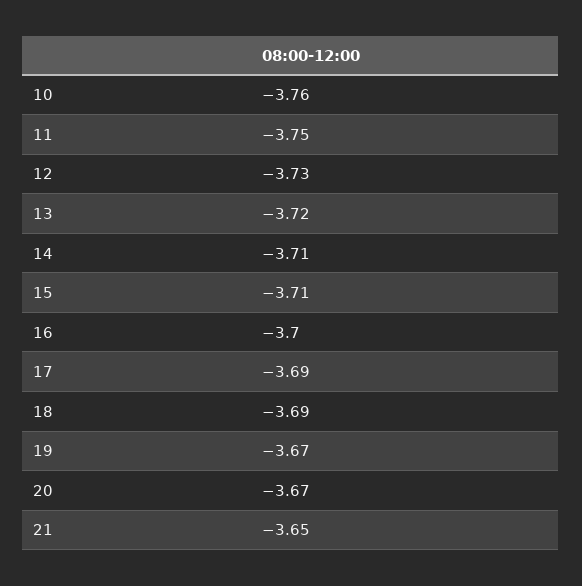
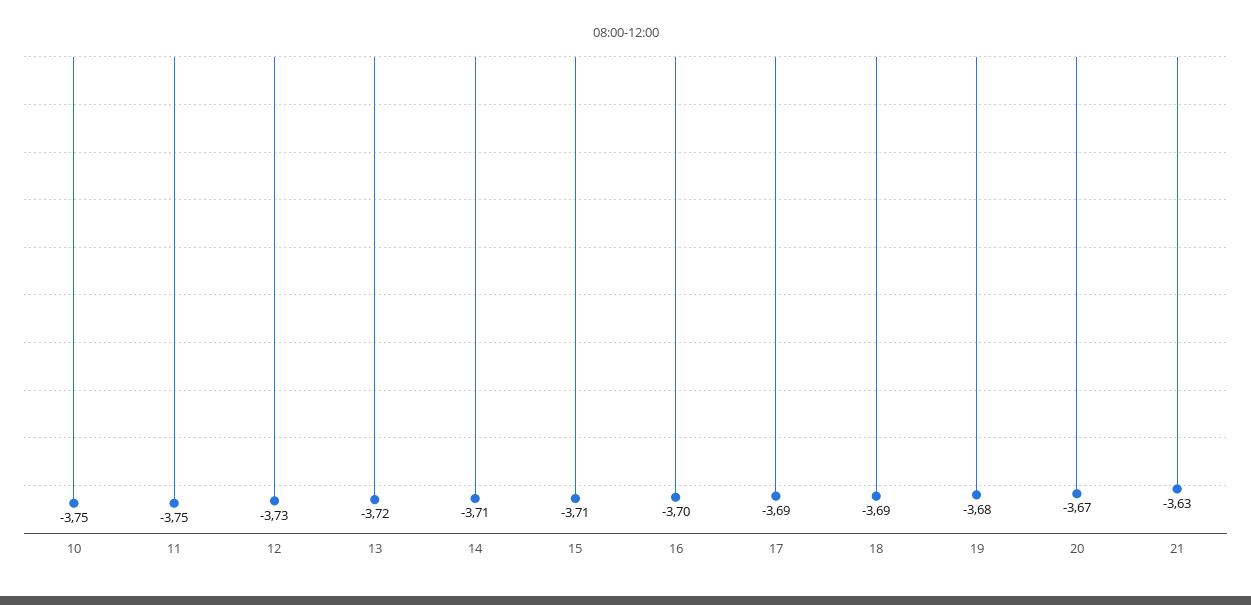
  {
-   "10": -3.76,
+   "10": -3.75,
    "11": -3.75,
    "12": -3.73,
    "13": -3.72,
    "14": -3.71,
    "15": -3.71,
    "16": -3.7,
    "17": -3.69,
    "18": -3.69,
-   "19": -3.67,
+   "19": -3.68,
    "20": -3.67,
-   "21": -3.65
+   "21": -3.63
  }

